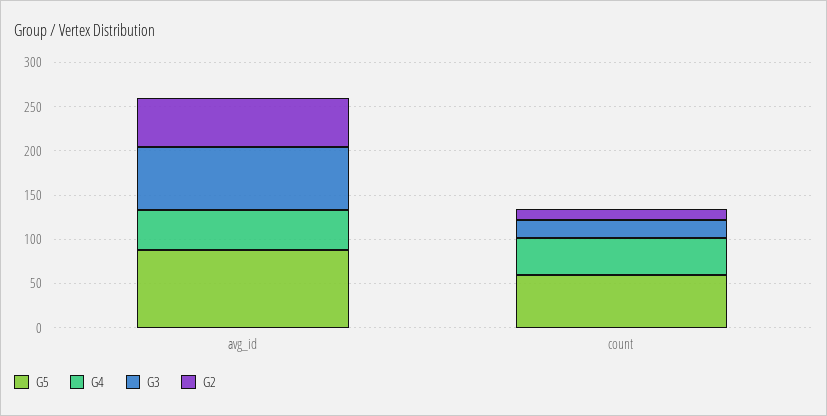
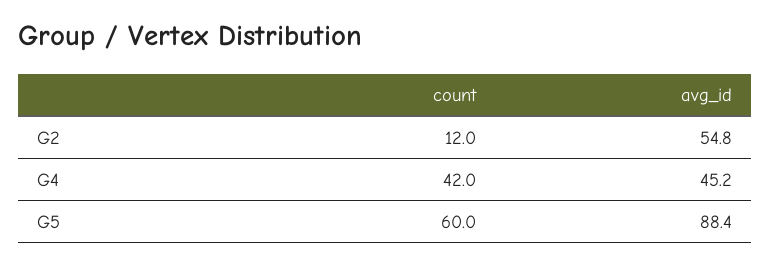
  {
    "G5": {
      "avg_id": 88.4,
      "count": 60
    },
    "G4": {
      "avg_id": 45.2,
      "count": 42
    },
-   "G3": {
-     "avg_id": 70,
-     "count": 20
-   },
    "G2": {
      "avg_id": 54.8,
      "count": 12
    }
  }

